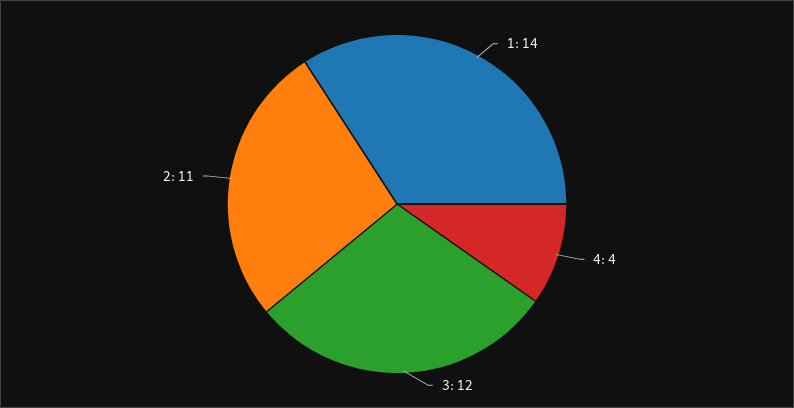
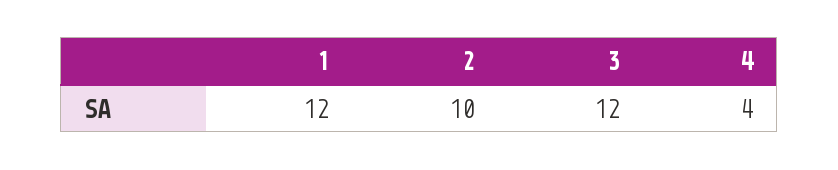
  {
-   "1": 14,
+   "1": 12,
    "4": 4,
    "3": 12,
-   "2": 11
+   "2": 10
  }

